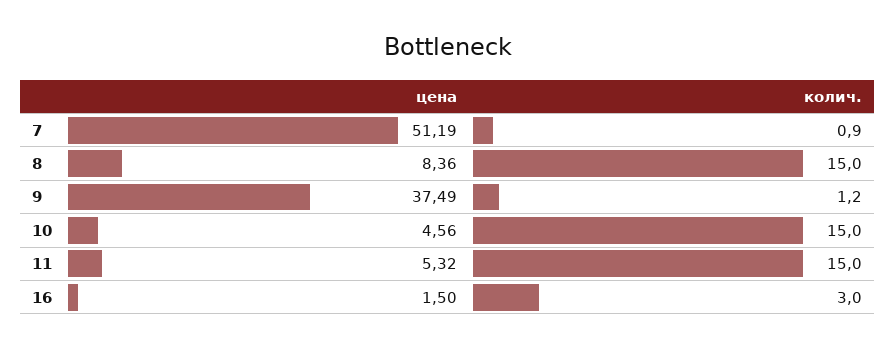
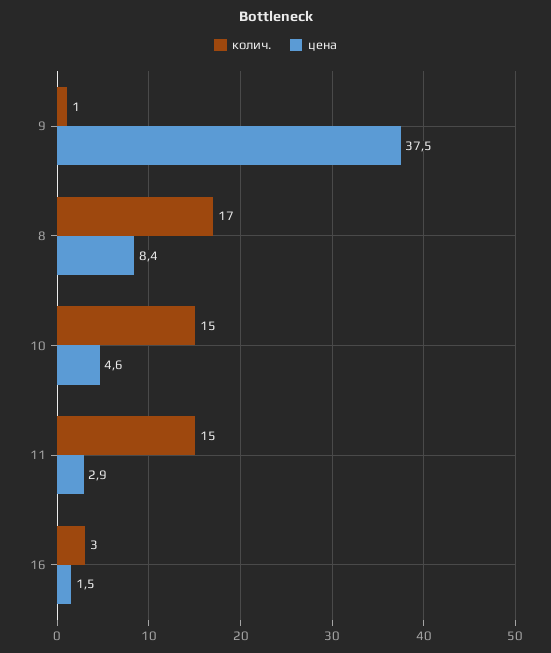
  {
    "цена": {
-     "7": 51.19,
      "8": 8.36,
      "9": 37.49,
      "10": 4.56,
-     "11": 5.32,
+     "11": 2.9,
      "16": 1.5
    },
    "колич.": {
-     "7": 0.9,
-     "8": 15,
+     "8": 17,
-     "9": 1.2,
+     "9": 1,
      "10": 15,
      "11": 15,
      "16": 3
    }
  }

